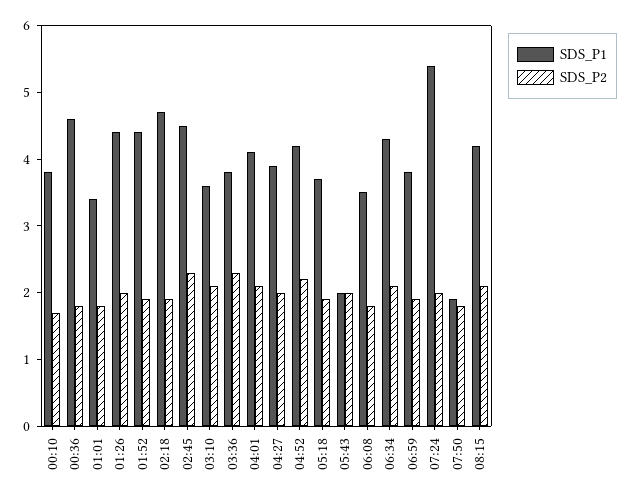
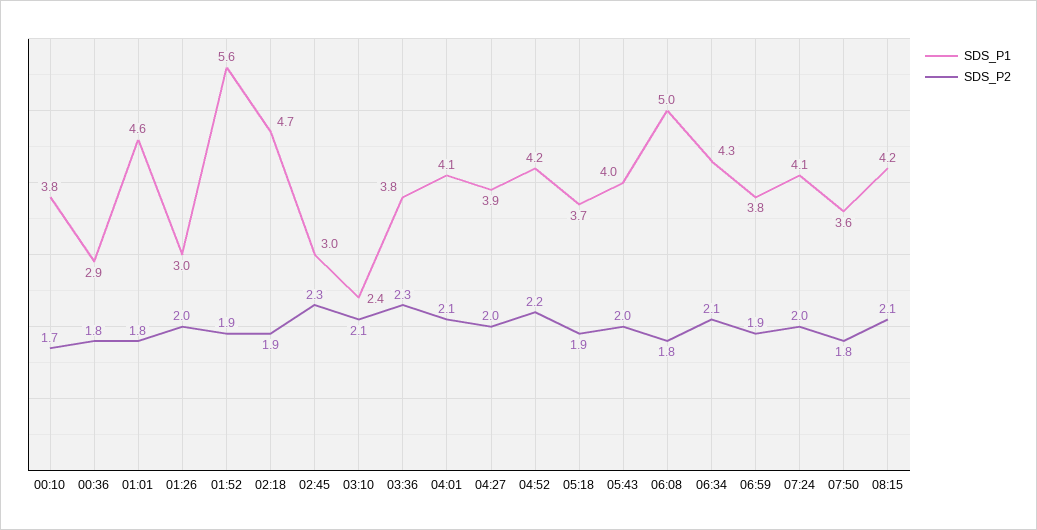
  {
    "SDS_P1": {
      "00:10": 3.8,
-     "00:36": 4.5,
+     "00:36": 2.9,
-     "01:01": 3.5,
+     "01:01": 4.6,
-     "01:26": 4.5,
+     "01:26": 3,
-     "01:52": 4.5,
+     "01:52": 5.6,
      "02:18": 4.7,
-     "02:45": 4.5,
+     "02:45": 3,
-     "03:10": 3.5,
+     "03:10": 2.4,
      "03:36": 3.8,
      "04:01": 4.1,
      "04:27": 3.9,
      "04:52": 4.2,
      "05:18": 3.7,
-     "05:43": 2,
+     "05:43": 4,
-     "06:08": 3.5,
+     "06:08": 5,
      "06:34": 4.3,
      "06:59": 3.8,
-     "07:24": 5.5,
+     "07:24": 4.1,
-     "07:50": 2,
+     "07:50": 3.6,
      "08:15": 4.2
    },
    "SDS_P2": {
      "00:10": 1.7,
      "00:36": 1.8,
      "01:01": 1.8,
      "01:26": 2,
      "01:52": 1.9,
      "02:18": 1.9,
      "02:45": 2.3,
      "03:10": 2.1,
      "03:36": 2.3,
      "04:01": 2.1,
      "04:27": 2,
      "04:52": 2.2,
      "05:18": 1.9,
      "05:43": 2,
      "06:08": 1.8,
      "06:34": 2.1,
      "06:59": 1.9,
      "07:24": 2,
      "07:50": 1.8,
      "08:15": 2.1
    }
  }

